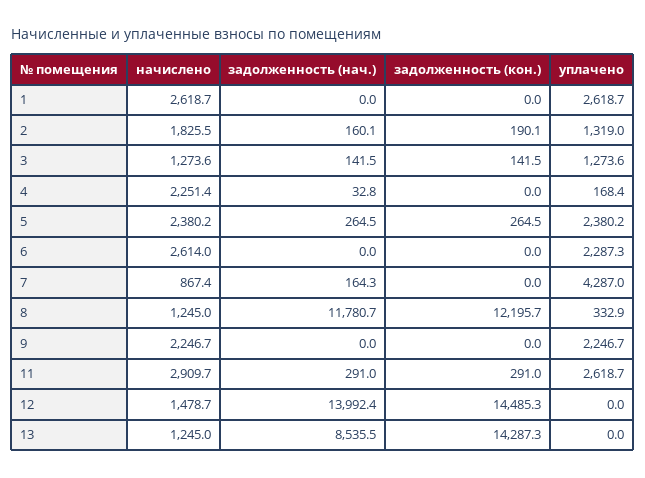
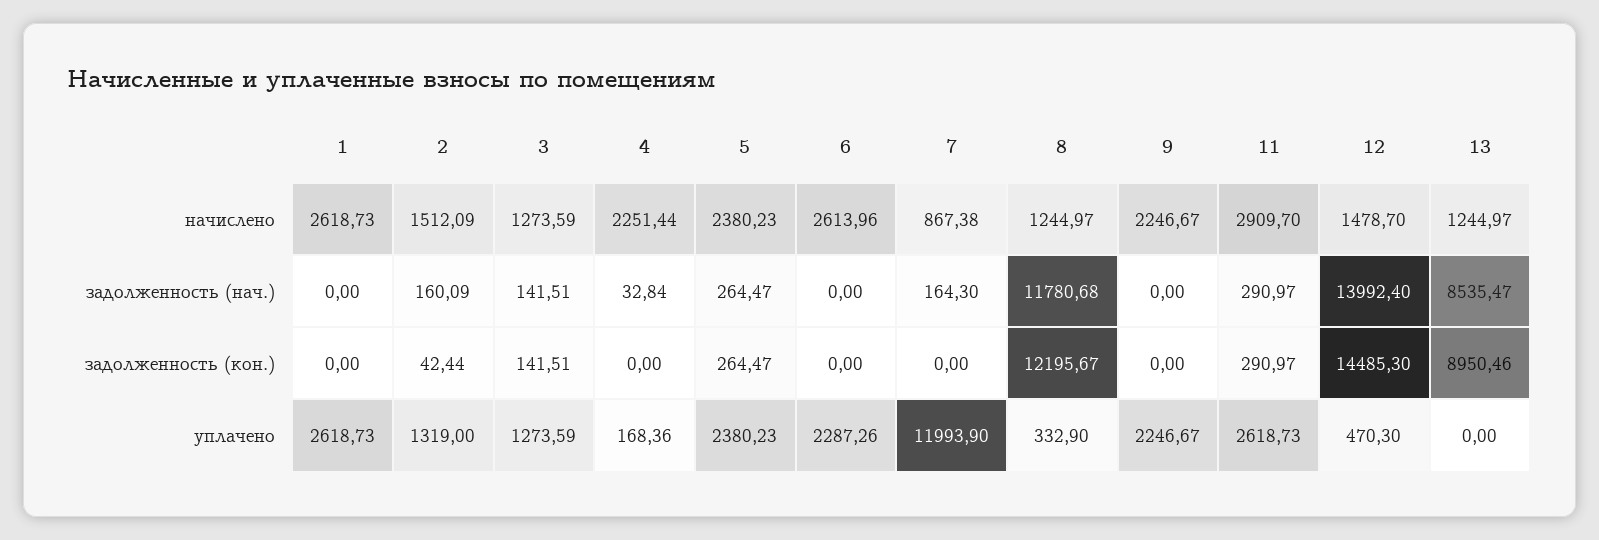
  {
    "начислено": {
      "1": 2618.73,
-     "2": 1825.5,
+     "2": 1512.09,
      "3": 1273.59,
      "4": 2251.44,
      "5": 2380.23,
      "6": 2613.96,
      "7": 867.38,
      "8": 1244.97,
      "9": 2246.67,
      "11": 2909.7,
      "12": 1478.7,
      "13": 1244.97
    },
    "задолженность (нач.)": {
      "1": 0,
      "2": 160.09,
      "3": 141.51,
      "4": 32.84,
      "5": 264.47,
      "6": 0,
      "7": 164.3,
      "8": 11780.68,
      "9": 0,
      "11": 290.97,
      "12": 13992.4,
      "13": 8535.47
    },
    "задолженность (кон.)": {
      "1": 0,
-     "2": 190.1,
+     "2": 42.44,
      "3": 141.51,
      "4": 0,
      "5": 264.47,
      "6": 0,
      "7": 0,
      "8": 12195.67,
      "9": 0,
      "11": 290.97,
      "12": 14485.3,
-     "13": 14287.3
+     "13": 8950.46
    },
    "уплачено": {
      "1": 2618.73,
      "2": 1319,
      "3": 1273.59,
      "4": 168.36,
      "5": 2380.23,
      "6": 2287.26,
-     "7": 4287,
+     "7": 11993.9,
      "8": 332.9,
      "9": 2246.67,
      "11": 2618.73,
-     "12": 0,
+     "12": 470.3,
      "13": 0
    }
  }

